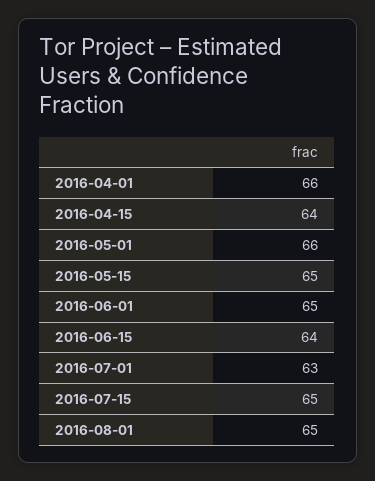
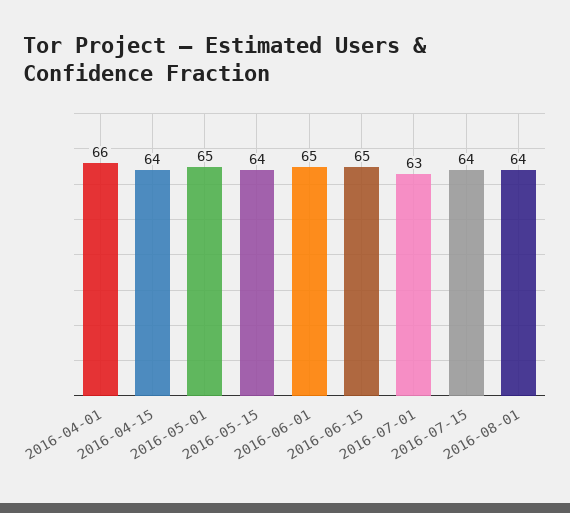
  {
    "2016-04-01": 66,
    "2016-04-15": 64,
-   "2016-05-01": 66,
+   "2016-05-01": 65,
-   "2016-05-15": 65,
+   "2016-05-15": 64,
    "2016-06-01": 65,
-   "2016-06-15": 64,
+   "2016-06-15": 65,
    "2016-07-01": 63,
-   "2016-07-15": 65,
+   "2016-07-15": 64,
-   "2016-08-01": 65
+   "2016-08-01": 64
  }

